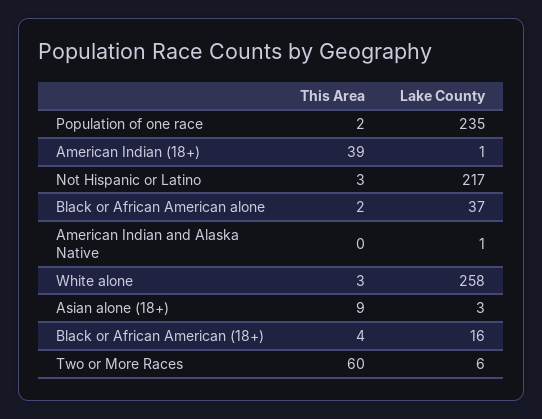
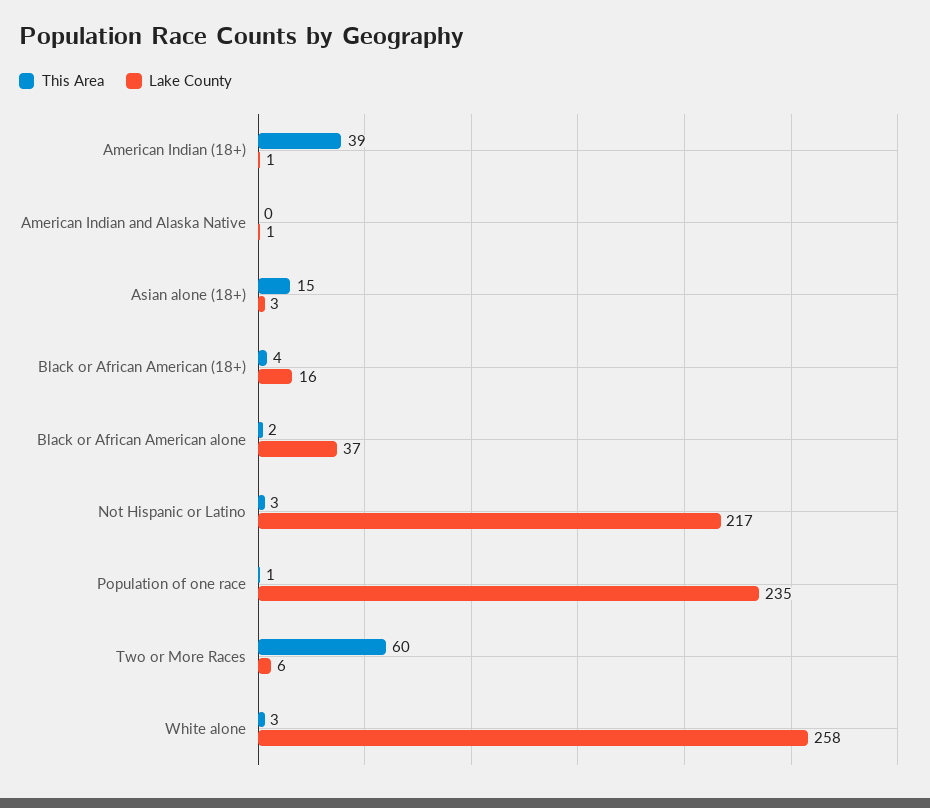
  {
    "This Area": {
-     "Population of one race": 2,
+     "Population of one race": 1,
      "American Indian (18+)": 39,
      "Not Hispanic or Latino": 3,
      "Black or African American alone": 2,
      "American Indian and Alaska Native": 0,
      "White alone": 3,
-     "Asian alone (18+)": 9,
+     "Asian alone (18+)": 15,
      "Black or African American (18+)": 4,
      "Two or More Races": 60
    },
    "Lake County": {
      "Population of one race": 235,
      "American Indian (18+)": 1,
      "Not Hispanic or Latino": 217,
      "Black or African American alone": 37,
      "American Indian and Alaska Native": 1,
      "White alone": 258,
      "Asian alone (18+)": 3,
      "Black or African American (18+)": 16,
      "Two or More Races": 6
    }
  }

